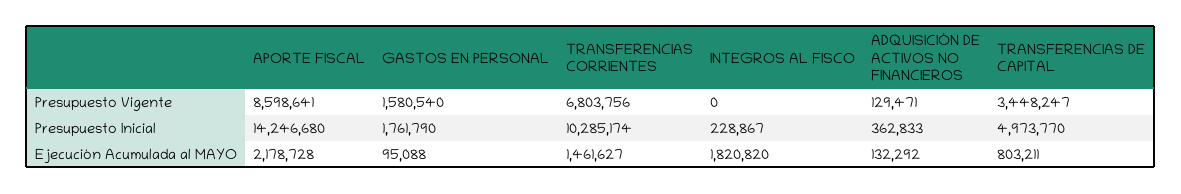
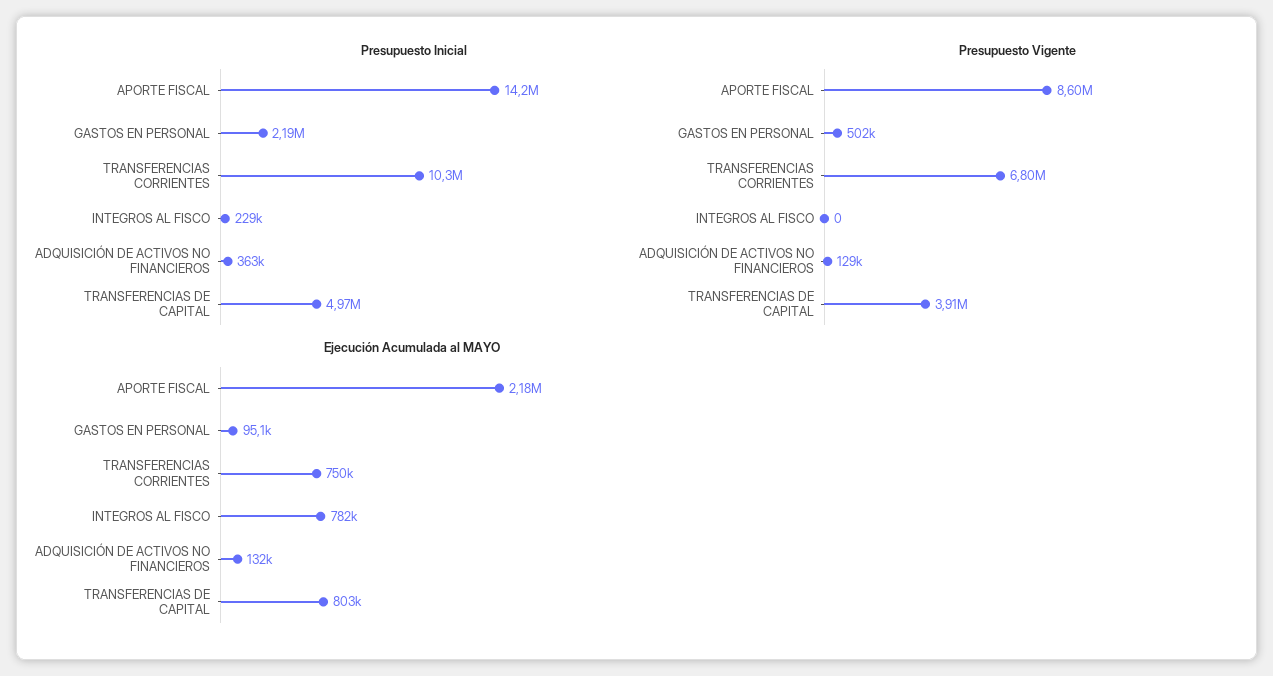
  {
    "Presupuesto Vigente": {
      "APORTE FISCAL": 8598641,
-     "GASTOS EN PERSONAL": 1580540,
+     "GASTOS EN PERSONAL": 502000,
      "TRANSFERENCIAS CORRIENTES": 6803756,
      "INTEGROS AL FISCO": 0,
      "ADQUISICIÓN DE ACTIVOS NO FINANCIEROS": 129471,
-     "TRANSFERENCIAS DE CAPITAL": 3448247
+     "TRANSFERENCIAS DE CAPITAL": 3910000
    },
    "Presupuesto Inicial": {
      "APORTE FISCAL": 14246680,
-     "GASTOS EN PERSONAL": 1761790,
+     "GASTOS EN PERSONAL": 2190000,
      "TRANSFERENCIAS CORRIENTES": 10285174,
      "INTEGROS AL FISCO": 228867,
      "ADQUISICIÓN DE ACTIVOS NO FINANCIEROS": 362833,
      "TRANSFERENCIAS DE CAPITAL": 4973770
    },
    "Ejecución Acumulada al MAYO": {
      "APORTE FISCAL": 2178728,
      "GASTOS EN PERSONAL": 95088,
-     "TRANSFERENCIAS CORRIENTES": 1461627,
+     "TRANSFERENCIAS CORRIENTES": 750000,
-     "INTEGROS AL FISCO": 1820820,
+     "INTEGROS AL FISCO": 782000,
      "ADQUISICIÓN DE ACTIVOS NO FINANCIEROS": 132292,
      "TRANSFERENCIAS DE CAPITAL": 803211
    }
  }

